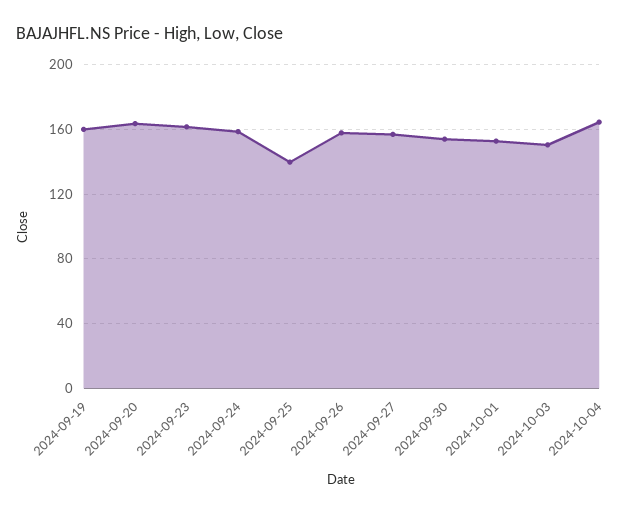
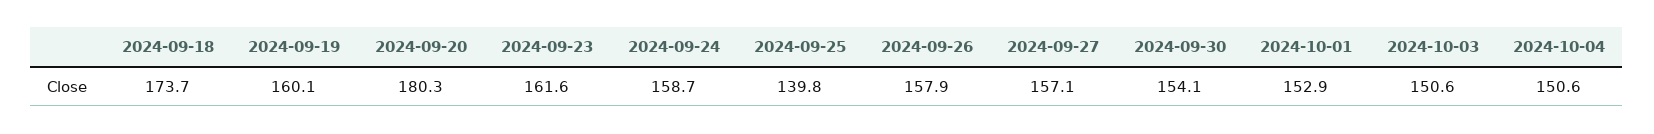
  {
    "2024-09-19": 160.1,
-   "2024-09-20": 165,
+   "2024-09-20": 180.3,
    "2024-09-23": 161.6,
    "2024-09-24": 158.7,
    "2024-09-25": 139.8,
    "2024-09-26": 157.9,
    "2024-09-27": 157.1,
    "2024-09-30": 154.1,
    "2024-10-01": 152.9,
    "2024-10-03": 150.6,
-   "2024-10-04": 165
+   "2024-10-04": 150.6,
+   "2024-09-18": 173.7
  }

